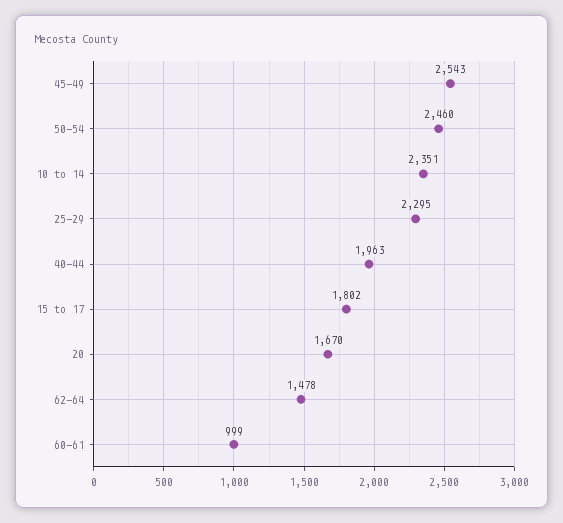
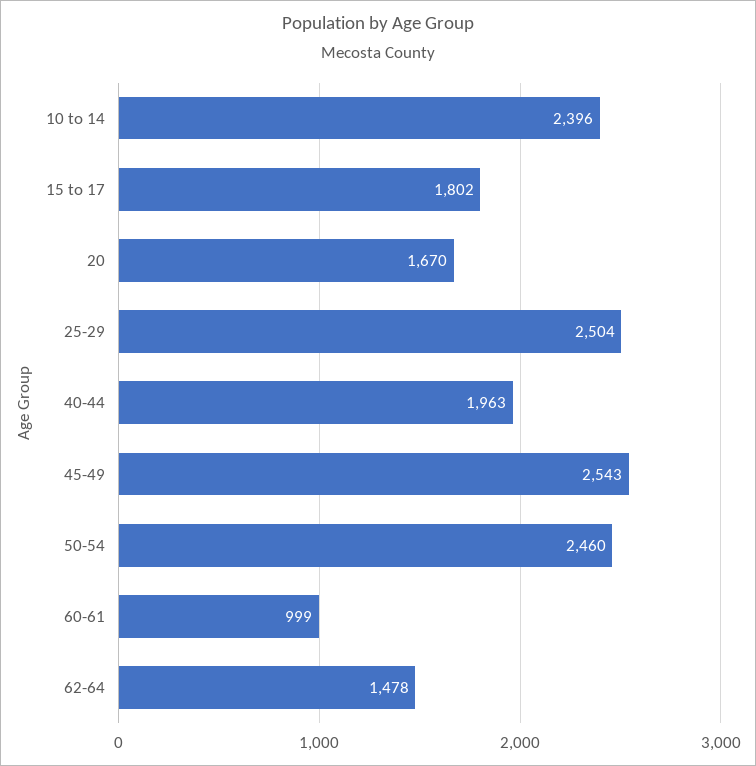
  {
    "45-49": 2543,
    "50-54": 2460,
-   "10 to 14": 2351,
+   "10 to 14": 2396,
-   "25-29": 2295,
+   "25-29": 2504,
    "40-44": 1963,
    "15 to 17": 1802,
    "20": 1670,
    "62-64": 1478,
    "60-61": 999
  }

